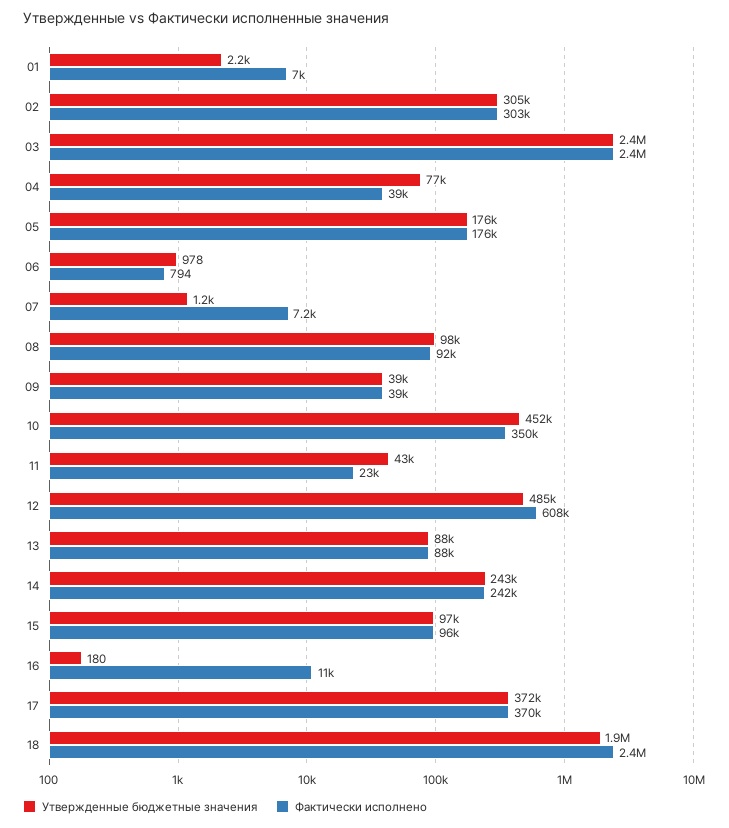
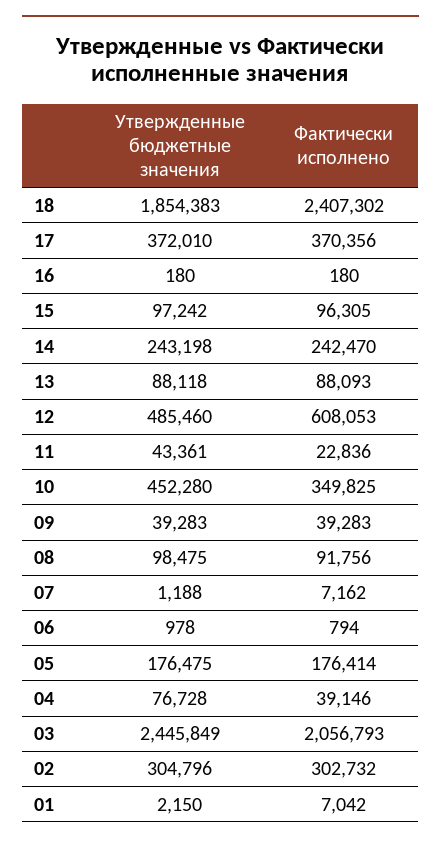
  {
    "Утвержденные бюджетные значения": {
      "01": 2150,
      "02": 304796,
      "03": 2445849,
      "04": 76728,
      "05": 176475,
      "06": 978,
      "07": 1188,
      "08": 98475,
      "09": 39283,
      "10": 452280,
      "11": 43361,
      "12": 485460,
      "13": 88118,
      "14": 243198,
      "15": 97242,
      "16": 180,
      "17": 372010,
      "18": 1854383
    },
    "Фактически исполнено": {
      "01": 7042,
      "02": 302732,
-     "03": 2400000,
+     "03": 2056793,
      "04": 39146,
      "05": 176414,
      "06": 794,
      "07": 7162,
      "08": 91756,
      "09": 39283,
      "10": 349825,
      "11": 22836,
      "12": 608053,
      "13": 88093,
      "14": 242470,
      "15": 96305,
-     "16": 11000,
+     "16": 180,
      "17": 370356,
      "18": 2407302
    }
  }

